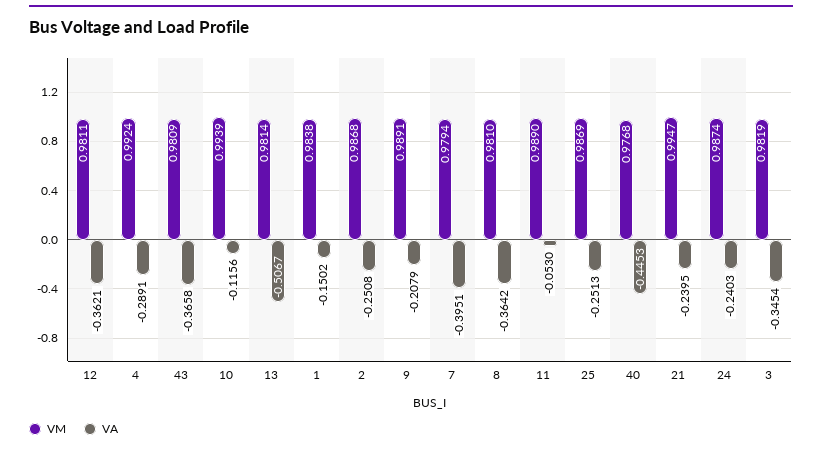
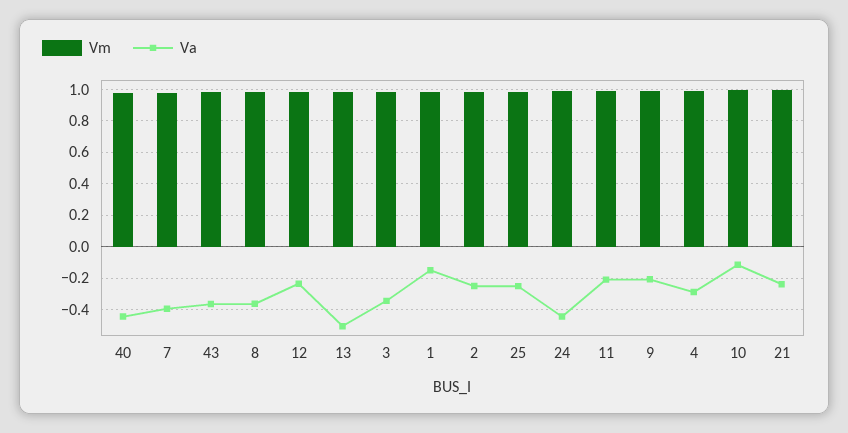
  {
    "VM": {
      "12": 0.9811,
      "4": 0.9924,
      "43": 0.9809,
      "10": 0.9939,
      "13": 0.9814,
      "1": 0.9838,
      "2": 0.9868,
      "9": 0.9891,
      "7": 0.9794,
      "8": 0.981,
      "11": 0.989,
      "25": 0.9869,
      "40": 0.9768,
      "21": 0.9947,
      "24": 0.9874,
      "3": 0.9819
    },
    "VA": {
-     "12": -0.3621,
+     "12": -0.25,
      "4": -0.2891,
      "43": -0.3658,
      "10": -0.1156,
      "13": -0.5067,
      "1": -0.1502,
      "2": -0.2508,
      "9": -0.2079,
      "7": -0.3951,
      "8": -0.3642,
-     "11": -0.053,
+     "11": -0.2,
      "25": -0.2513,
      "40": -0.4453,
      "21": -0.2395,
-     "24": -0.2403,
+     "24": -0.45,
      "3": -0.3454
    }
  }

